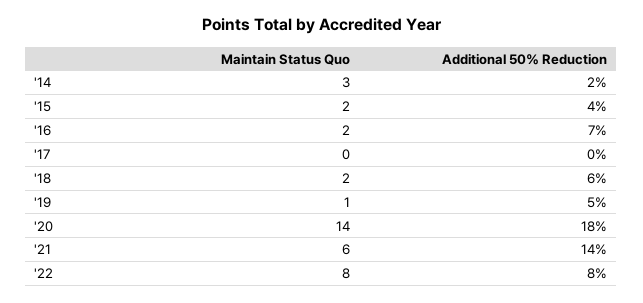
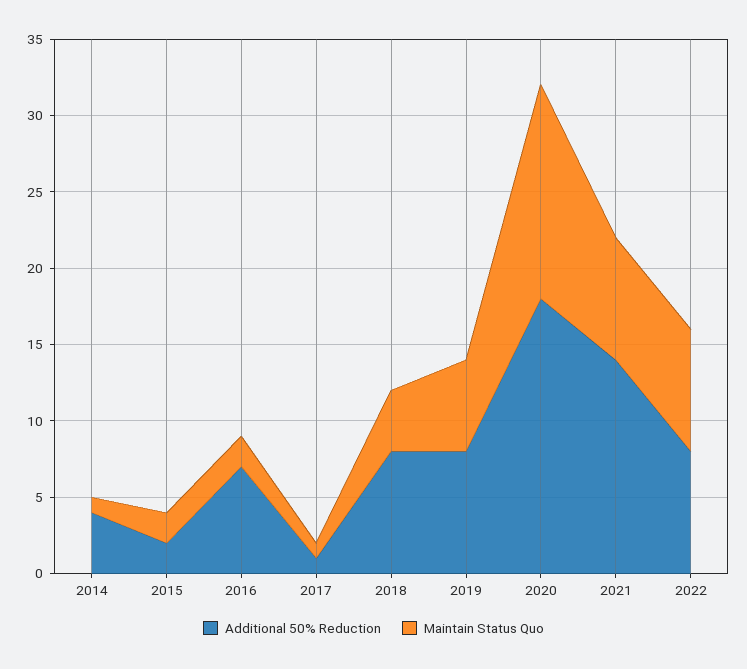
  {
    "Maintain Status Quo": {
-     "'14": 3,
+     "'14": 1,
      "'15": 2,
      "'16": 2,
-     "'17": 0,
+     "'17": 1,
-     "'18": 2,
+     "'18": 4,
-     "'19": 1,
+     "'19": 6,
      "'20": 14,
-     "'21": 6,
+     "'21": 8,
      "'22": 8
    },
    "Additional 50% Reduction": {
-     "'14": 2,
+     "'14": 4,
-     "'15": 4,
+     "'15": 2,
      "'16": 7,
-     "'17": 0,
+     "'17": 1,
-     "'18": 6,
+     "'18": 8,
-     "'19": 5,
+     "'19": 8,
      "'20": 18,
      "'21": 14,
      "'22": 8
    }
  }

